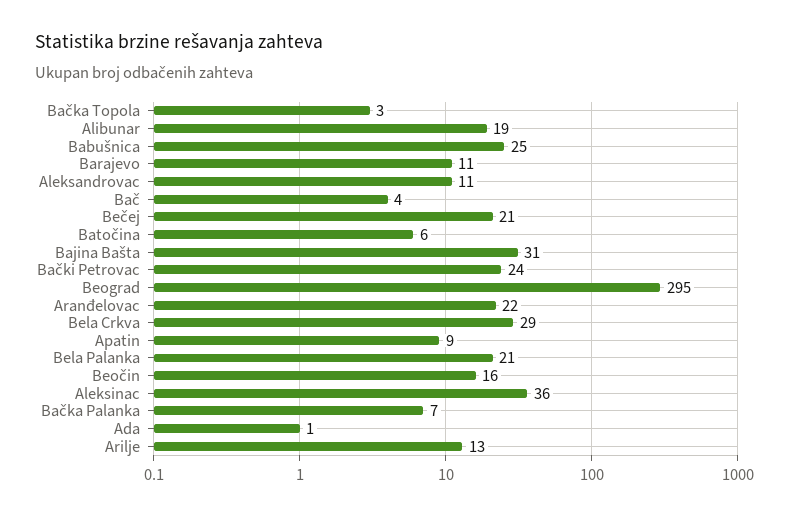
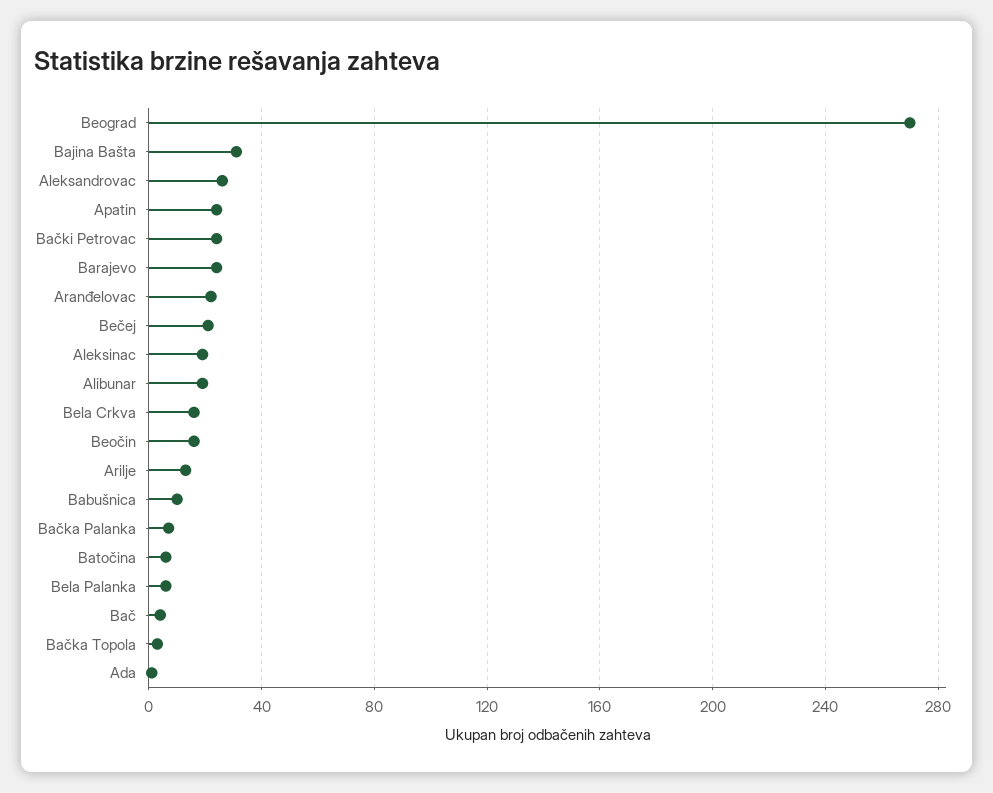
  {
    "Bačka Topola": 3,
    "Alibunar": 19,
-   "Babušnica": 25,
+   "Babušnica": 10,
-   "Barajevo": 11,
+   "Barajevo": 25,
-   "Aleksandrovac": 11,
+   "Aleksandrovac": 25,
    "Bač": 4,
    "Bečej": 21,
    "Batočina": 6,
    "Bajina Bašta": 31,
    "Bački Petrovac": 24,
-   "Beograd": 295,
+   "Beograd": 270,
    "Aranđelovac": 22,
-   "Bela Crkva": 29,
+   "Bela Crkva": 15,
-   "Apatin": 9,
+   "Apatin": 25,
-   "Bela Palanka": 21,
+   "Bela Palanka": 5,
    "Beočin": 16,
-   "Aleksinac": 36,
+   "Aleksinac": 20,
    "Bačka Palanka": 7,
    "Ada": 1,
    "Arilje": 13
  }

